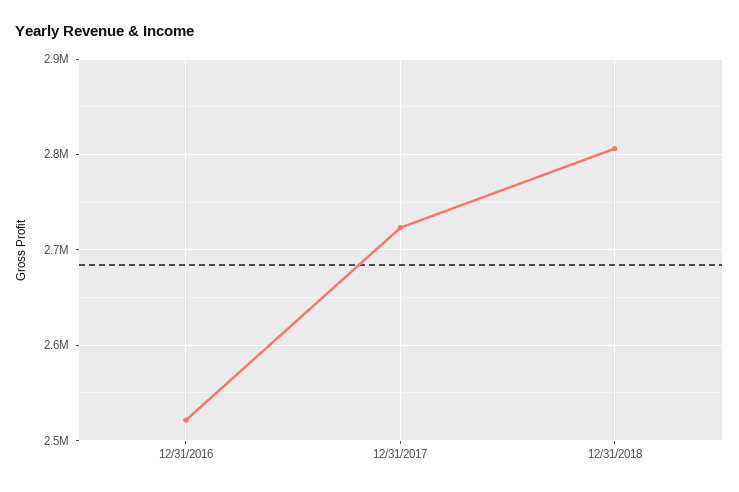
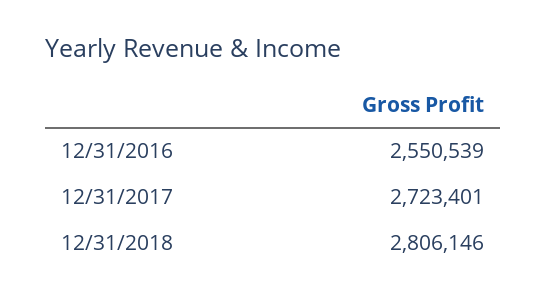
  {
-   "12/31/2016": 2520000,
+   "12/31/2016": 2550539,
    "12/31/2017": 2723401,
    "12/31/2018": 2806146
  }

